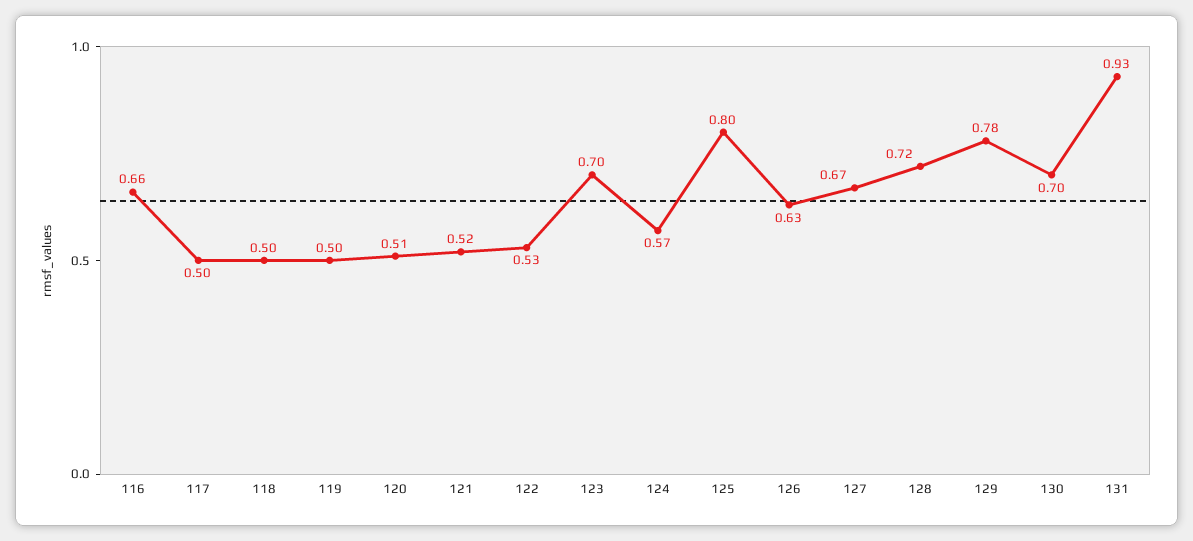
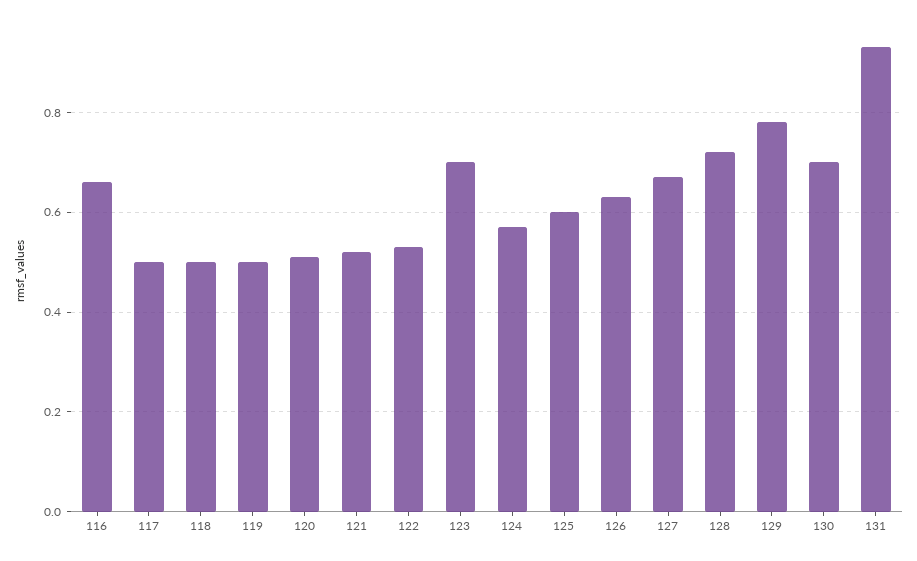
  {
    "116": 0.66,
    "117": 0.5,
    "118": 0.5,
    "119": 0.5,
    "120": 0.51,
    "121": 0.52,
    "122": 0.53,
    "123": 0.7,
    "124": 0.57,
-   "125": 0.8,
+   "125": 0.6,
    "126": 0.63,
    "127": 0.67,
    "128": 0.72,
    "129": 0.78,
    "130": 0.7,
    "131": 0.93
  }

